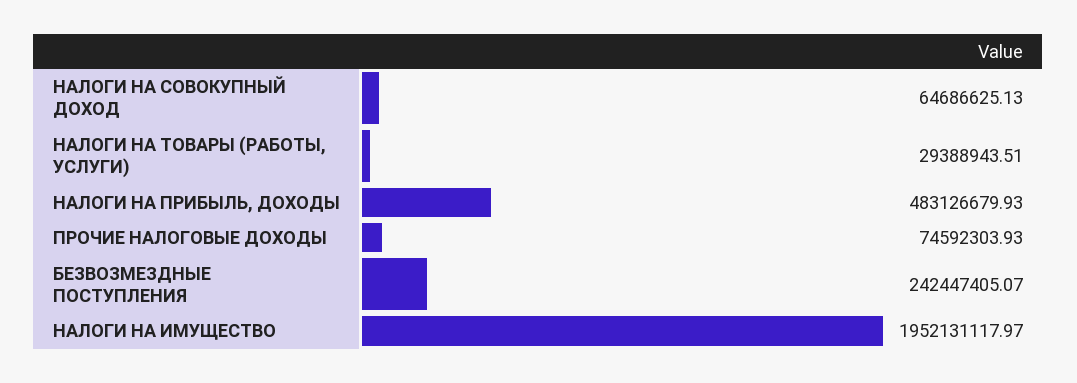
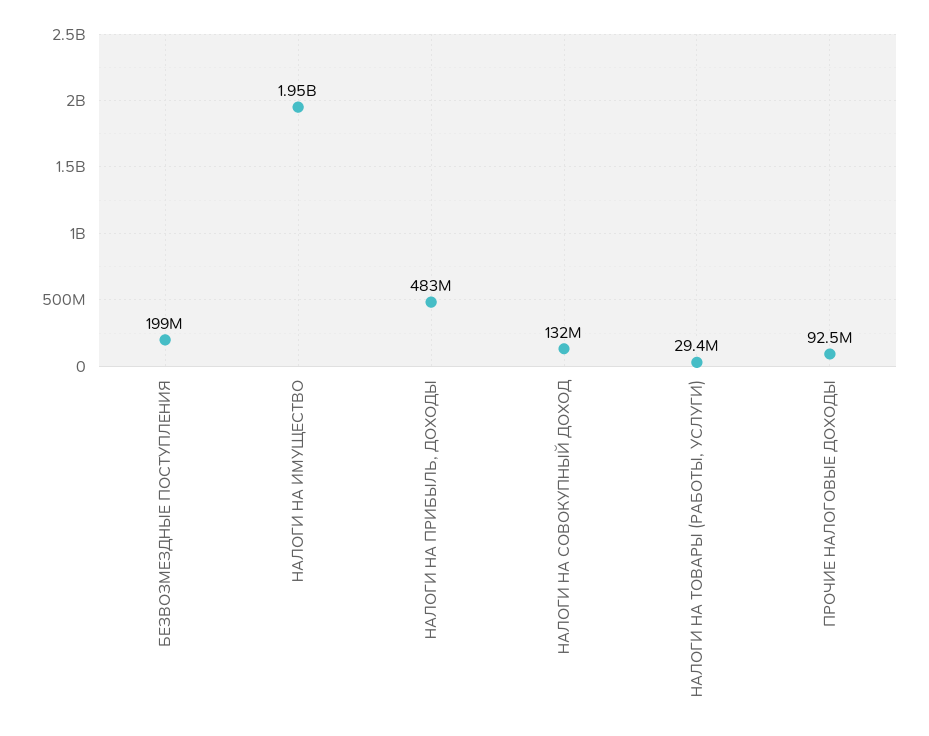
  {
-   "НАЛОГИ НА СОВОКУПНЫЙ ДОХОД": 64686625.13,
+   "НАЛОГИ НА СОВОКУПНЫЙ ДОХОД": 132000000,
    "НАЛОГИ НА ТОВАРЫ (РАБОТЫ, УСЛУГИ)": 29388943.51,
    "НАЛОГИ НА ПРИБЫЛЬ, ДОХОДЫ": 483126679.93,
-   "ПРОЧИЕ НАЛОГОВЫЕ ДОХОДЫ": 74592303.93,
+   "ПРОЧИЕ НАЛОГОВЫЕ ДОХОДЫ": 92500000,
-   "БЕЗВОЗМЕЗДНЫЕ ПОСТУПЛЕНИЯ": 242447405.07,
+   "БЕЗВОЗМЕЗДНЫЕ ПОСТУПЛЕНИЯ": 199000000,
    "НАЛОГИ НА ИМУЩЕСТВО": 1952131117.97
  }

